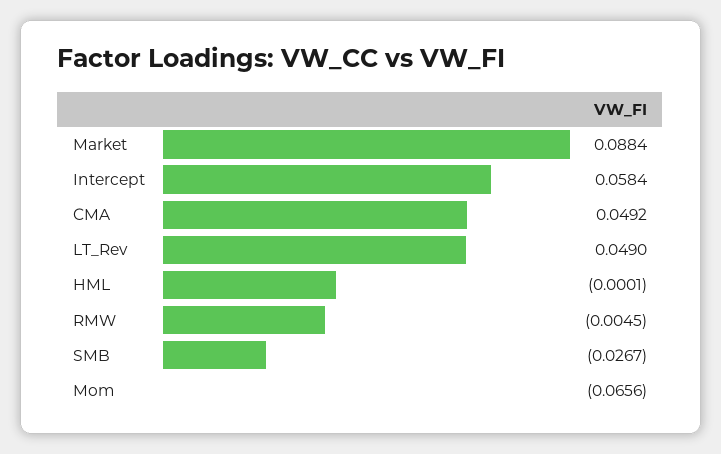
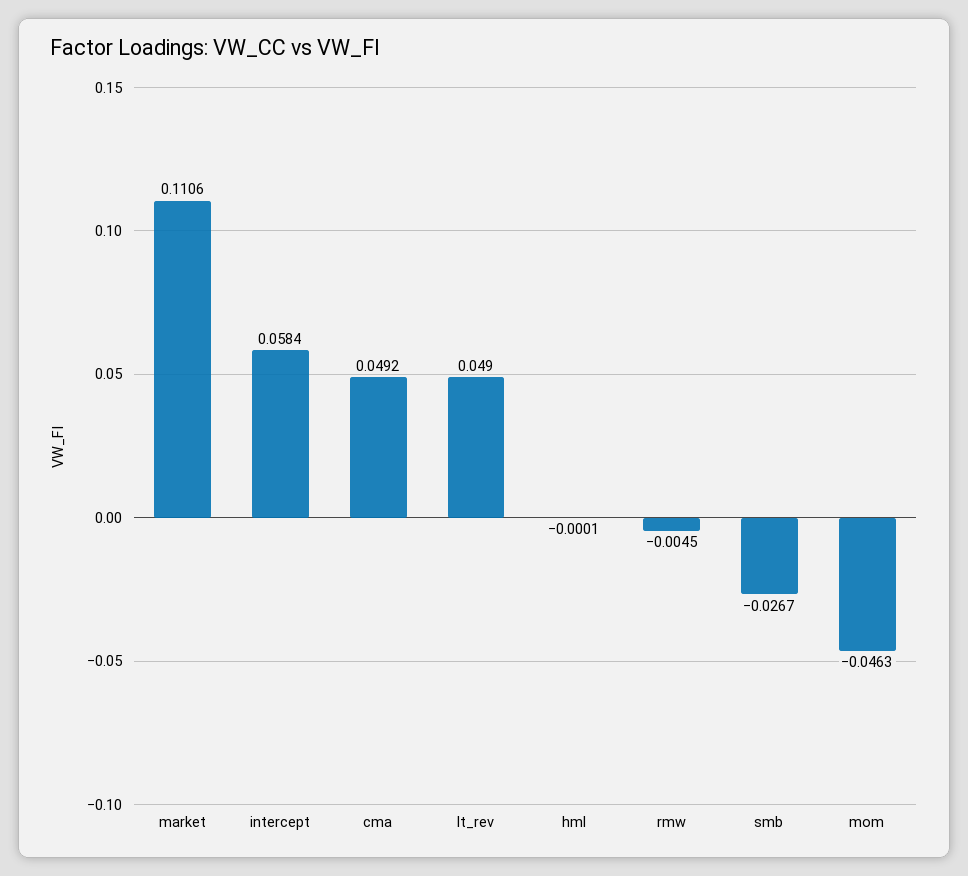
  {
-   "Market": 0.0884,
+   "Market": 0.1106,
    "Intercept": 0.0584,
    "CMA": 0.0492,
    "LT_Rev": 0.049,
    "HML": -0.0001,
    "RMW": -0.0045,
    "SMB": -0.0267,
-   "Mom": -0.0656
+   "Mom": -0.0463
  }

